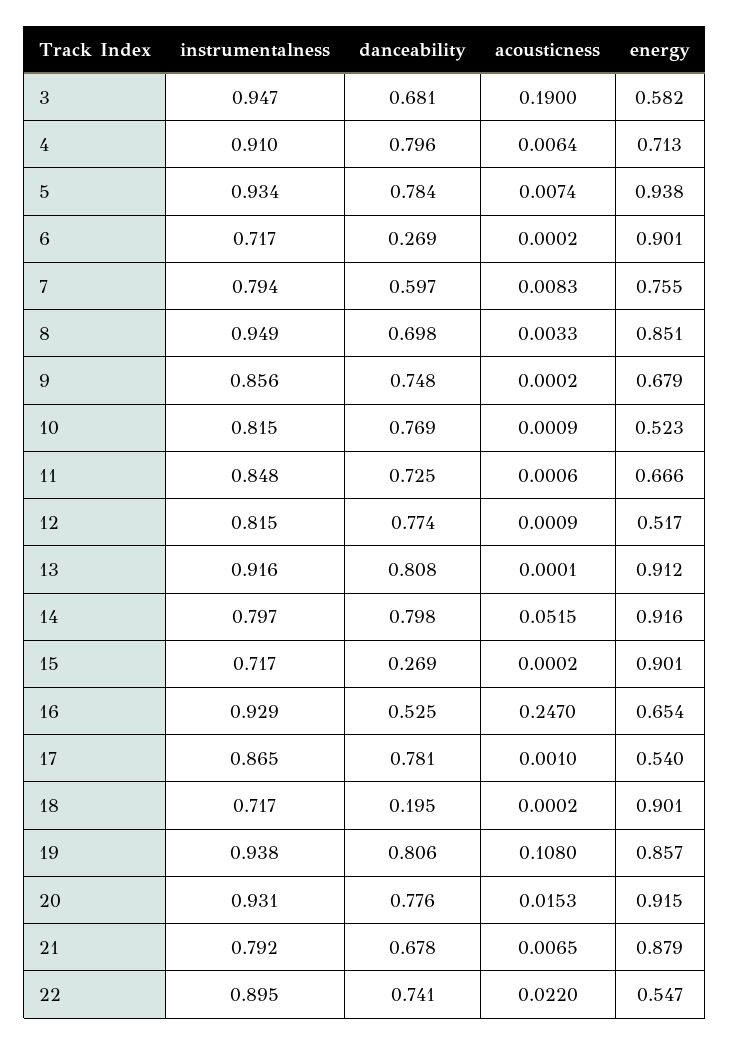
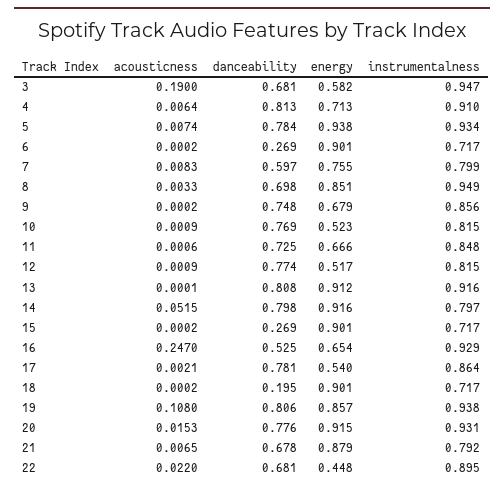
  {
    "instrumentalness": {
      "3": 0.947,
      "4": 0.91,
      "5": 0.934,
      "6": 0.717,
-     "7": 0.794,
+     "7": 0.799,
      "8": 0.949,
      "9": 0.856,
      "10": 0.815,
      "11": 0.848,
      "12": 0.815,
      "13": 0.916,
      "14": 0.797,
      "15": 0.717,
      "16": 0.929,
-     "17": 0.865,
+     "17": 0.864,
      "18": 0.717,
      "19": 0.938,
      "20": 0.931,
      "21": 0.792,
      "22": 0.895
    },
    "danceability": {
      "3": 0.681,
-     "4": 0.796,
+     "4": 0.813,
      "5": 0.784,
      "6": 0.269,
      "7": 0.597,
      "8": 0.698,
      "9": 0.748,
      "10": 0.769,
      "11": 0.725,
      "12": 0.774,
      "13": 0.808,
      "14": 0.798,
      "15": 0.269,
      "16": 0.525,
      "17": 0.781,
      "18": 0.195,
      "19": 0.806,
      "20": 0.776,
      "21": 0.678,
-     "22": 0.741
+     "22": 0.681
    },
    "acousticness": {
      "3": 0.19,
      "4": 0.0064,
      "5": 0.0074,
      "6": 0.0002,
      "7": 0.0083,
      "8": 0.0033,
      "9": 0.0002,
      "10": 0.0009,
      "11": 0.0006,
      "12": 0.0009,
      "13": 0.0001,
      "14": 0.0515,
      "15": 0.0002,
      "16": 0.247,
-     "17": 0.001,
+     "17": 0.0021,
      "18": 0.0002,
      "19": 0.108,
      "20": 0.0153,
      "21": 0.0065,
      "22": 0.022
    },
    "energy": {
      "3": 0.582,
      "4": 0.713,
      "5": 0.938,
      "6": 0.901,
      "7": 0.755,
      "8": 0.851,
      "9": 0.679,
      "10": 0.523,
      "11": 0.666,
      "12": 0.517,
      "13": 0.912,
      "14": 0.916,
      "15": 0.901,
      "16": 0.654,
      "17": 0.54,
      "18": 0.901,
      "19": 0.857,
      "20": 0.915,
      "21": 0.879,
-     "22": 0.547
+     "22": 0.448
    }
  }

